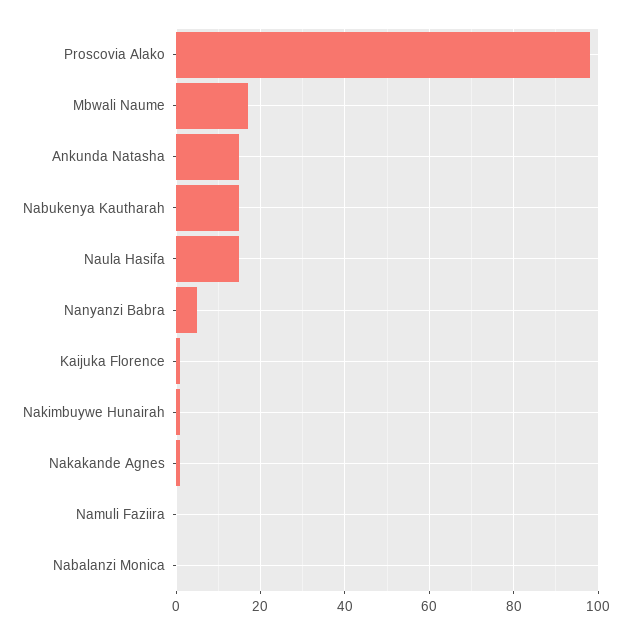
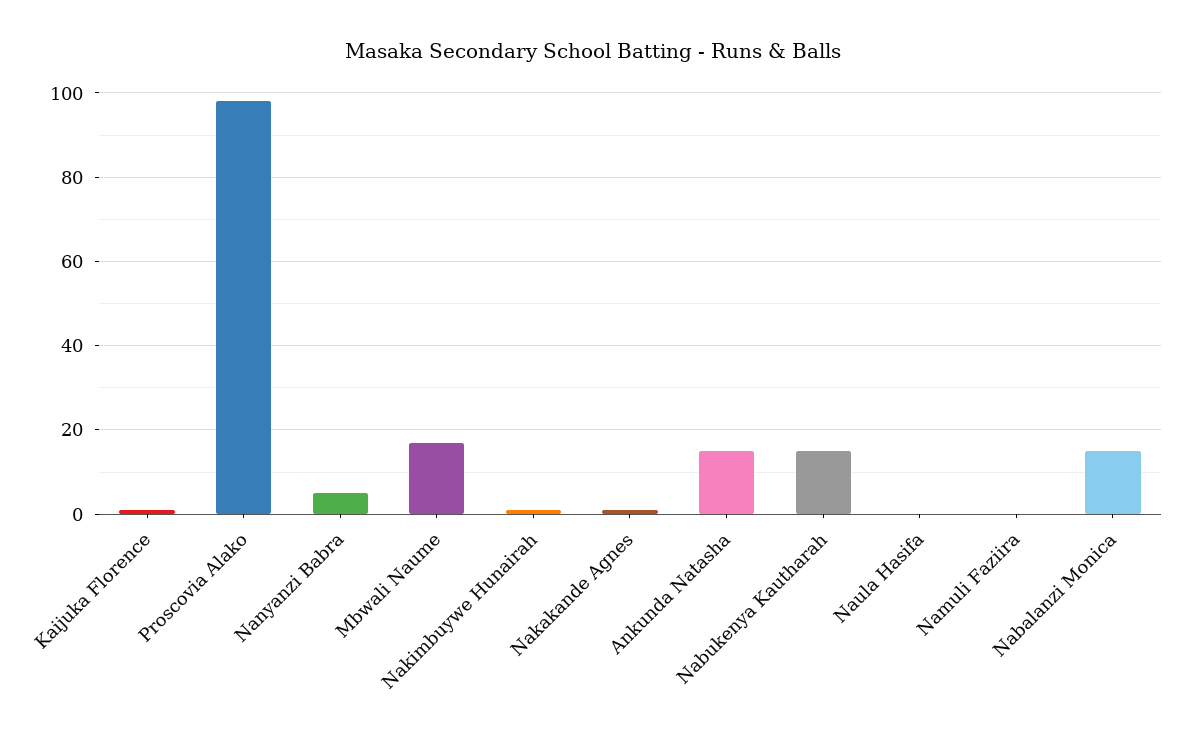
  {
    "Proscovia Alako": 100,
    "Mbwali Naume": 15,
    "Ankunda Natasha": 15,
    "Nabukenya Kautharah": 15,
-   "Naula Hasifa": 15,
+   "Naula Hasifa": 0,
    "Nanyanzi Babra": 5,
    "Kaijuka Florence": 0,
    "Nakimbuywe Hunairah": 0,
    "Nakakande Agnes": 0,
    "Namuli Faziira": 0,
-   "Nabalanzi Monica": 0
+   "Nabalanzi Monica": 15
  }

